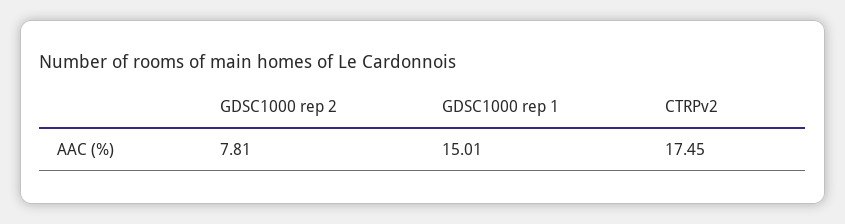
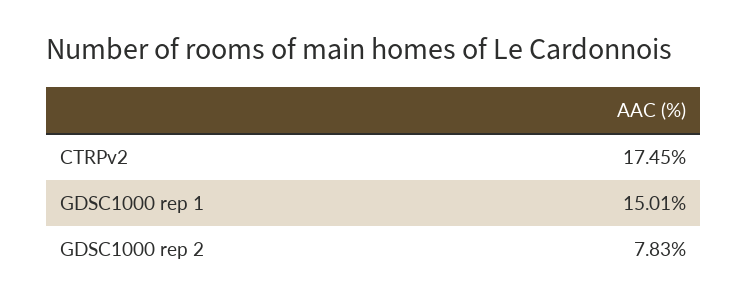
  {
-   "GDSC1000 rep 2": 7.81,
+   "GDSC1000 rep 2": 7.83,
    "GDSC1000 rep 1": 15.01,
    "CTRPv2": 17.45
  }

